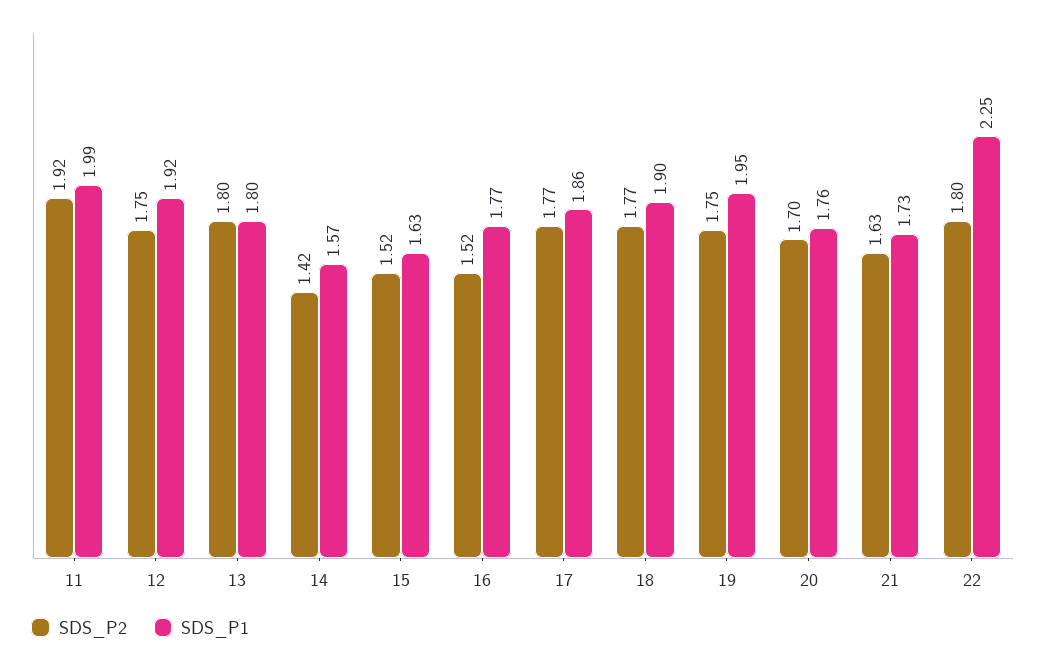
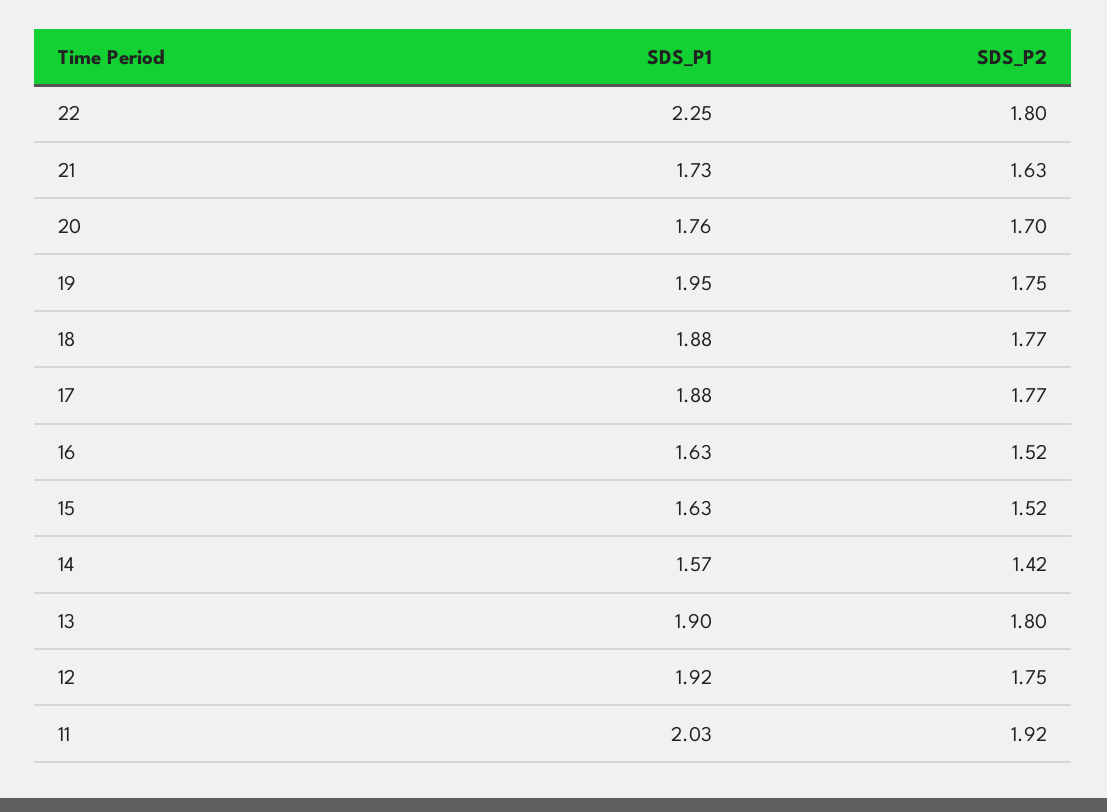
  {
    "SDS_P2": {
      "11": 1.92,
      "12": 1.75,
      "13": 1.8,
      "14": 1.42,
      "15": 1.52,
      "16": 1.52,
      "17": 1.77,
      "18": 1.77,
      "19": 1.75,
      "20": 1.7,
      "21": 1.63,
      "22": 1.8
    },
    "SDS_P1": {
-     "11": 1.99,
+     "11": 2.03,
      "12": 1.92,
-     "13": 1.8,
+     "13": 1.9,
      "14": 1.57,
      "15": 1.63,
-     "16": 1.77,
+     "16": 1.63,
-     "17": 1.86,
+     "17": 1.88,
-     "18": 1.9,
+     "18": 1.88,
      "19": 1.95,
      "20": 1.76,
      "21": 1.73,
      "22": 2.25
    }
  }

